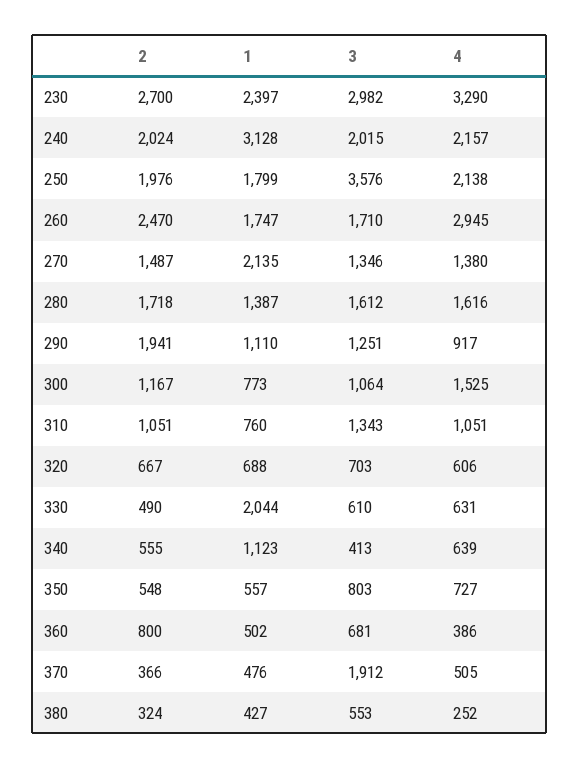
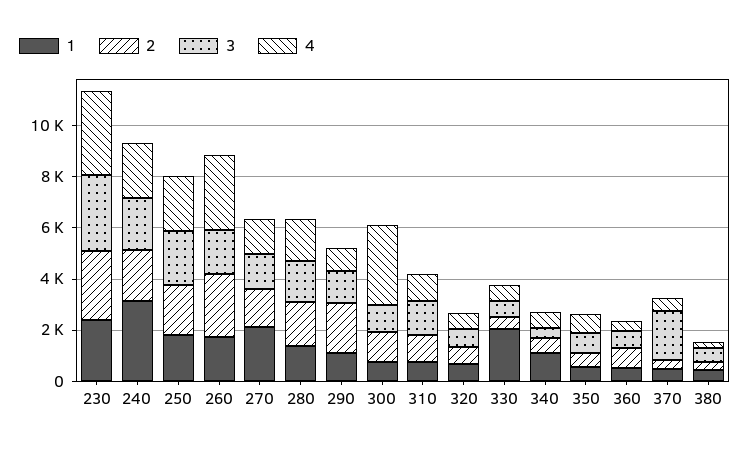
  {
    "2": {
      "230": 2700,
      "240": 2024,
      "250": 1976,
      "260": 2470,
      "270": 1487,
      "280": 1718,
      "290": 1941,
      "300": 1167,
      "310": 1051,
      "320": 667,
      "330": 490,
      "340": 555,
      "350": 548,
      "360": 800,
      "370": 366,
      "380": 324
    },
    "1": {
      "230": 2397,
      "240": 3128,
      "250": 1799,
      "260": 1747,
      "270": 2135,
      "280": 1387,
      "290": 1110,
      "300": 773,
      "310": 760,
      "320": 688,
      "330": 2044,
      "340": 1123,
      "350": 557,
      "360": 502,
      "370": 476,
      "380": 427
    },
    "3": {
      "230": 2982,
      "240": 2015,
-     "250": 3576,
+     "250": 2000,
      "260": 1710,
      "270": 1346,
      "280": 1612,
      "290": 1251,
      "300": 1064,
      "310": 1343,
      "320": 703,
      "330": 610,
      "340": 413,
      "350": 803,
      "360": 681,
      "370": 1912,
      "380": 553
    },
    "4": {
      "230": 3290,
      "240": 2157,
      "250": 2138,
      "260": 2945,
      "270": 1380,
      "280": 1616,
      "290": 917,
-     "300": 1525,
+     "300": 3000,
      "310": 1051,
      "320": 606,
      "330": 631,
      "340": 639,
      "350": 727,
      "360": 386,
      "370": 505,
      "380": 252
    }
  }

